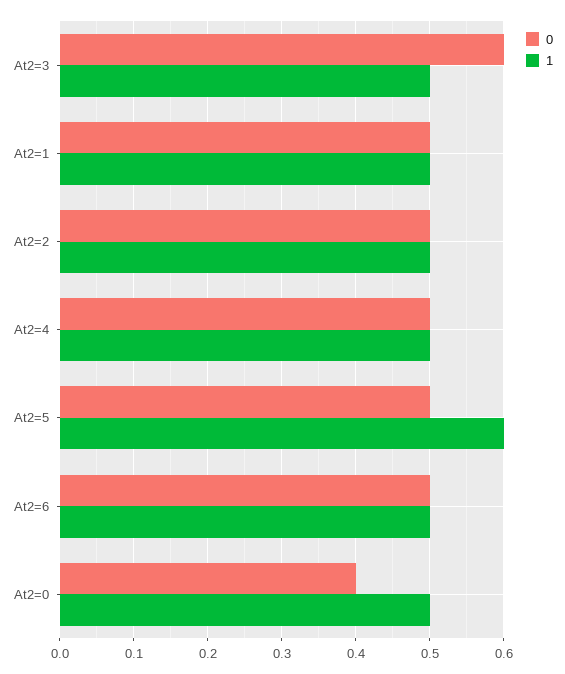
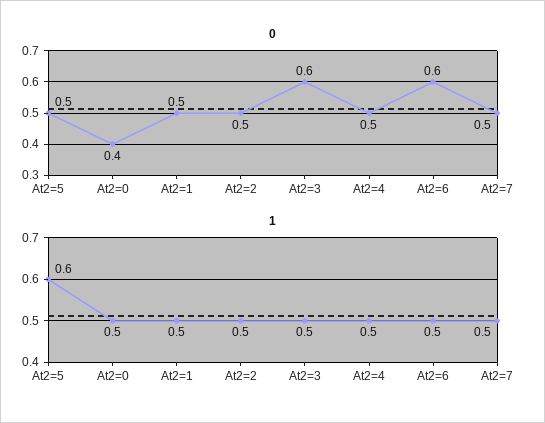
  {
    "0": {
      "At2=3": 0.6,
      "At2=1": 0.5,
      "At2=2": 0.5,
      "At2=4": 0.5,
      "At2=5": 0.5,
-     "At2=6": 0.5,
+     "At2=6": 0.6,
-     "At2=0": 0.4
+     "At2=0": 0.4,
+     "At2=7": 0.5
    },
    "1": {
      "At2=3": 0.5,
      "At2=1": 0.5,
      "At2=2": 0.5,
      "At2=4": 0.5,
      "At2=5": 0.6,
      "At2=6": 0.5,
-     "At2=0": 0.5
+     "At2=0": 0.5,
+     "At2=7": 0.5
    }
  }

